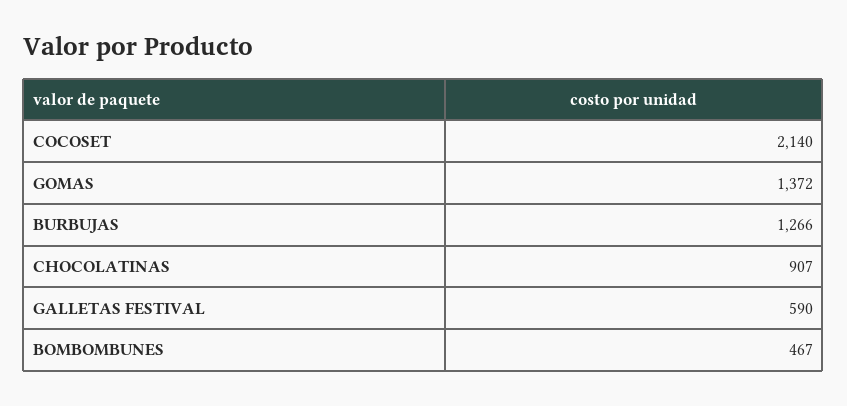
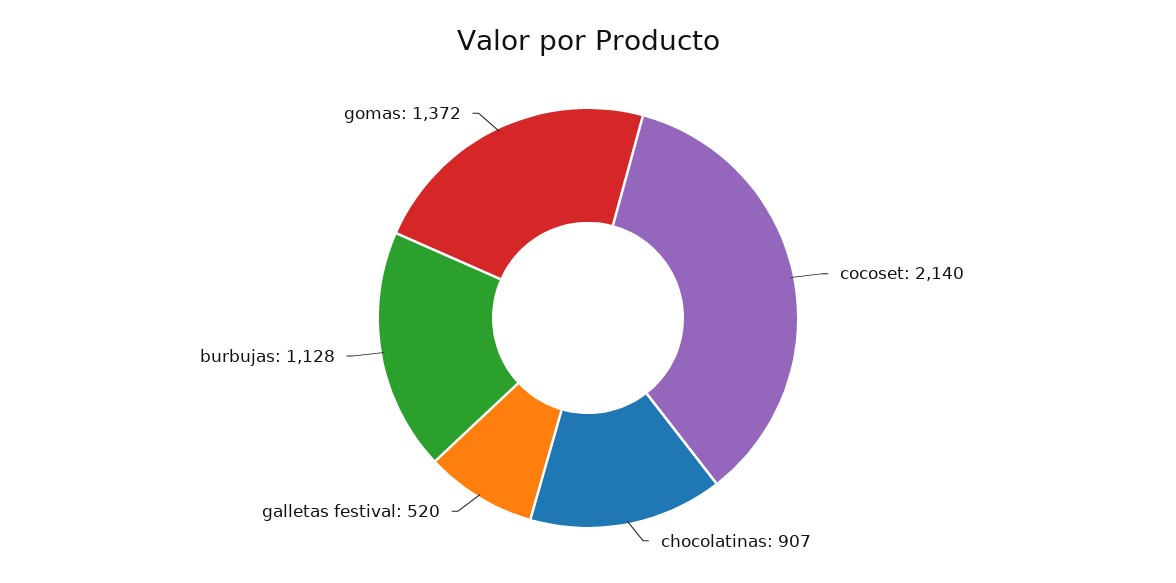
  {
    "COCOSET": 2140,
    "GOMAS": 1372,
-   "BURBUJAS": 1266,
+   "BURBUJAS": 1128,
    "CHOCOLATINAS": 907,
-   "GALLETAS FESTIVAL": 590,
+   "GALLETAS FESTIVAL": 520
-   "BOMBOMBUNES": 467
  }

